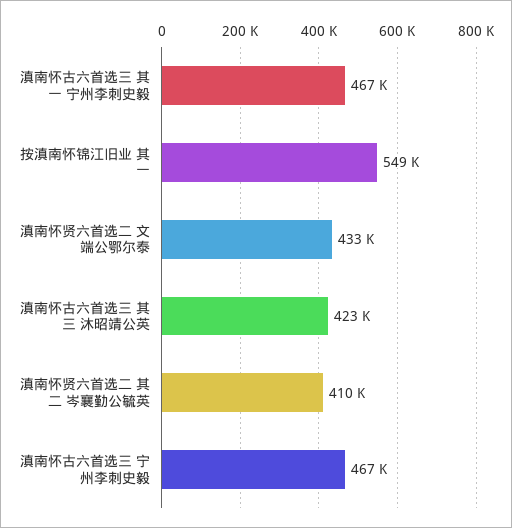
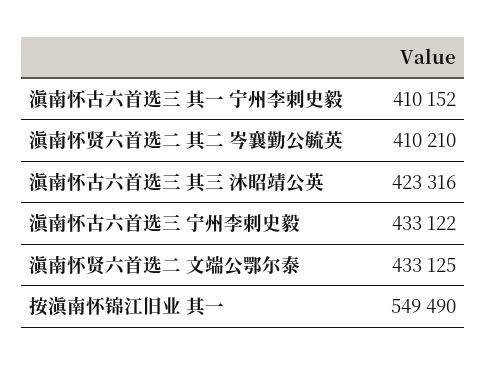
  {
-   "滇南怀古六首选三 其一 宁州李刺史毅": 467000,
+   "滇南怀古六首选三 其一 宁州李刺史毅": 410152,
    "按滇南怀锦江旧业 其一": 549490,
    "滇南怀贤六首选二 文端公鄂尔泰": 433125,
    "滇南怀古六首选三 其三 沐昭靖公英": 423316,
    "滇南怀贤六首选二 其二 岑襄勤公毓英": 410210,
-   "滇南怀古六首选三 宁州李刺史毅": 467000
+   "滇南怀古六首选三 宁州李刺史毅": 433122
  }

